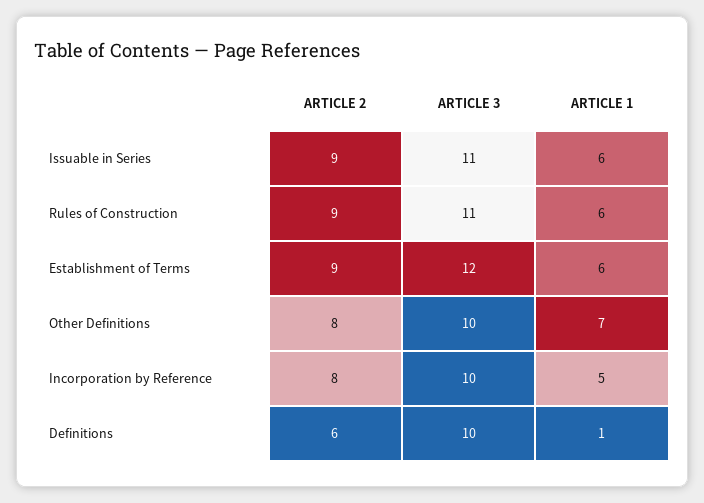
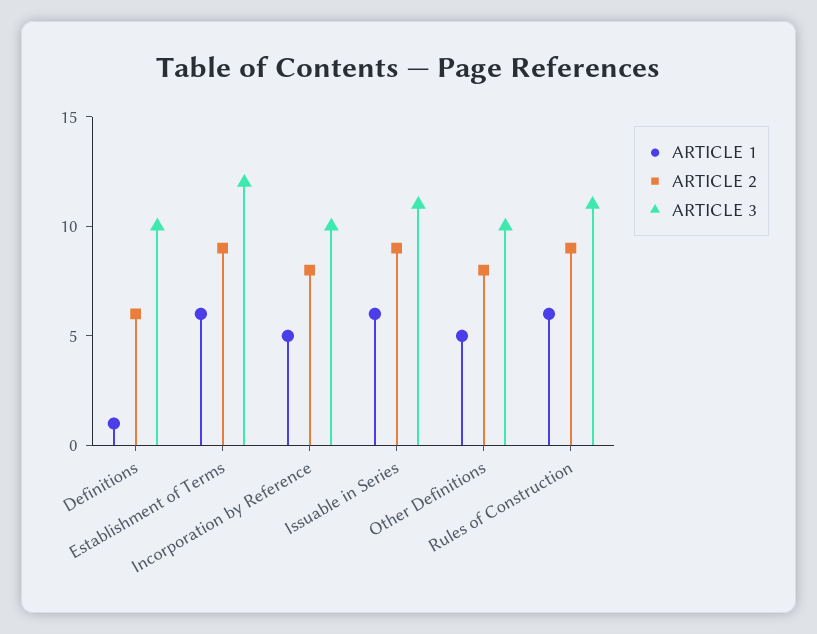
  {
    "ARTICLE 2": {
      "Issuable in Series": 9,
      "Rules of Construction": 9,
      "Establishment of Terms": 9,
      "Other Definitions": 8,
      "Incorporation by Reference": 8,
      "Definitions": 6
    },
    "ARTICLE 3": {
      "Issuable in Series": 11,
      "Rules of Construction": 11,
      "Establishment of Terms": 12,
      "Other Definitions": 10,
      "Incorporation by Reference": 10,
      "Definitions": 10
    },
    "ARTICLE 1": {
      "Issuable in Series": 6,
      "Rules of Construction": 6,
      "Establishment of Terms": 6,
-     "Other Definitions": 7,
+     "Other Definitions": 5,
      "Incorporation by Reference": 5,
      "Definitions": 1
    }
  }

